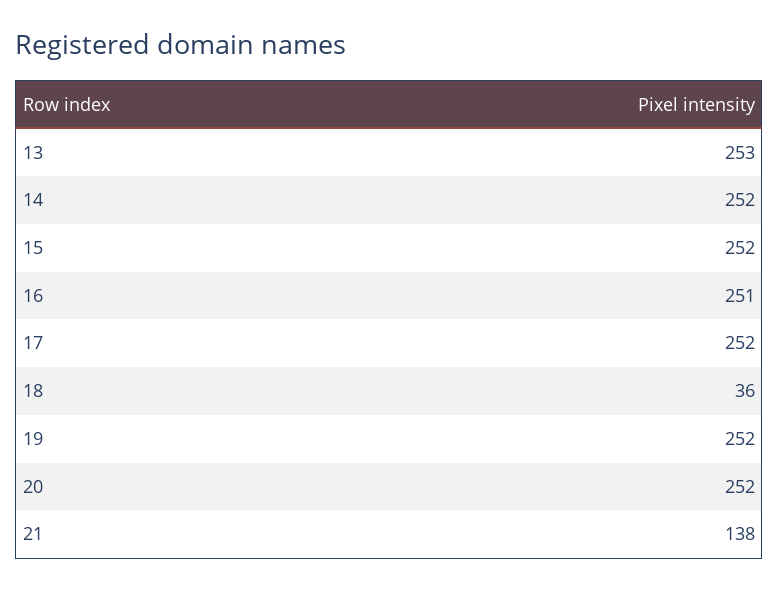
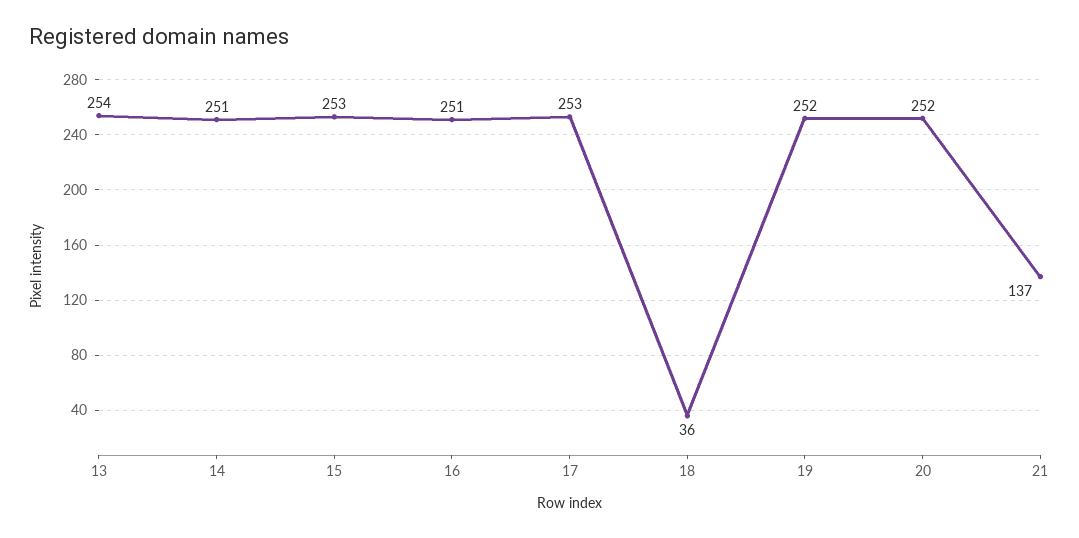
  {
-   "13": 253,
+   "13": 254,
-   "14": 252,
+   "14": 251,
-   "15": 252,
+   "15": 253,
    "16": 251,
-   "17": 252,
+   "17": 253,
    "18": 36,
    "19": 252,
    "20": 252,
-   "21": 138
+   "21": 137
  }

